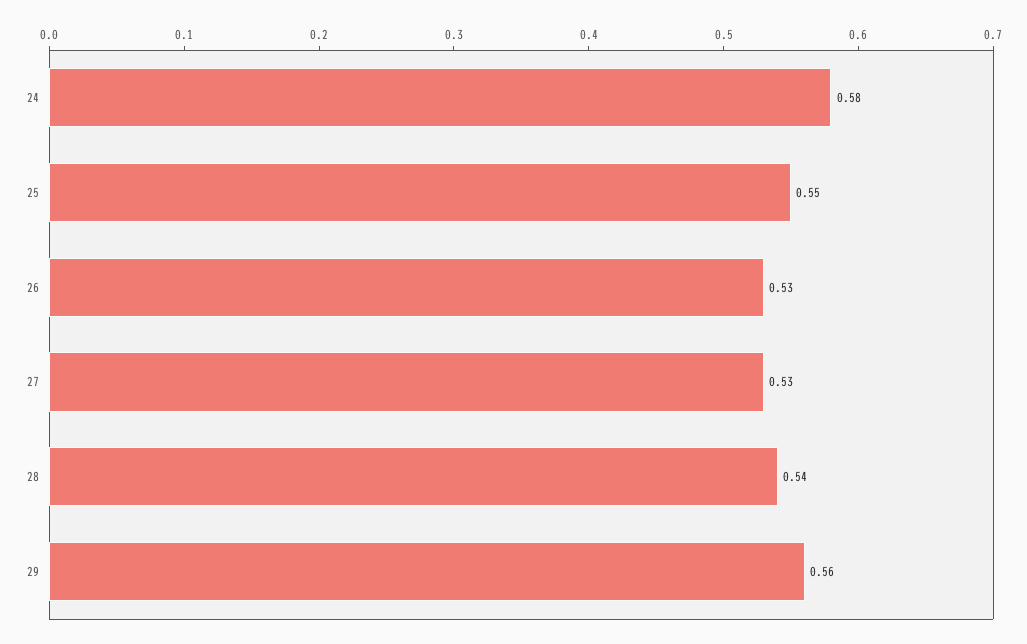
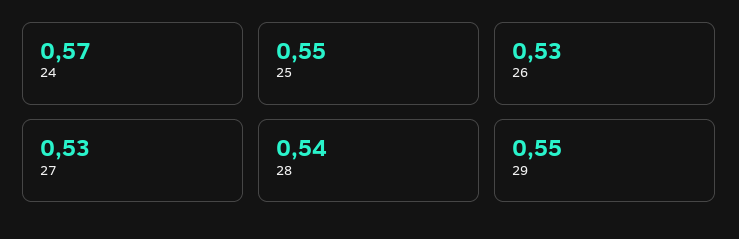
  {
-   "24": 0.58,
+   "24": 0.57,
    "25": 0.55,
    "26": 0.53,
    "27": 0.53,
    "28": 0.54,
-   "29": 0.56
+   "29": 0.55
  }

